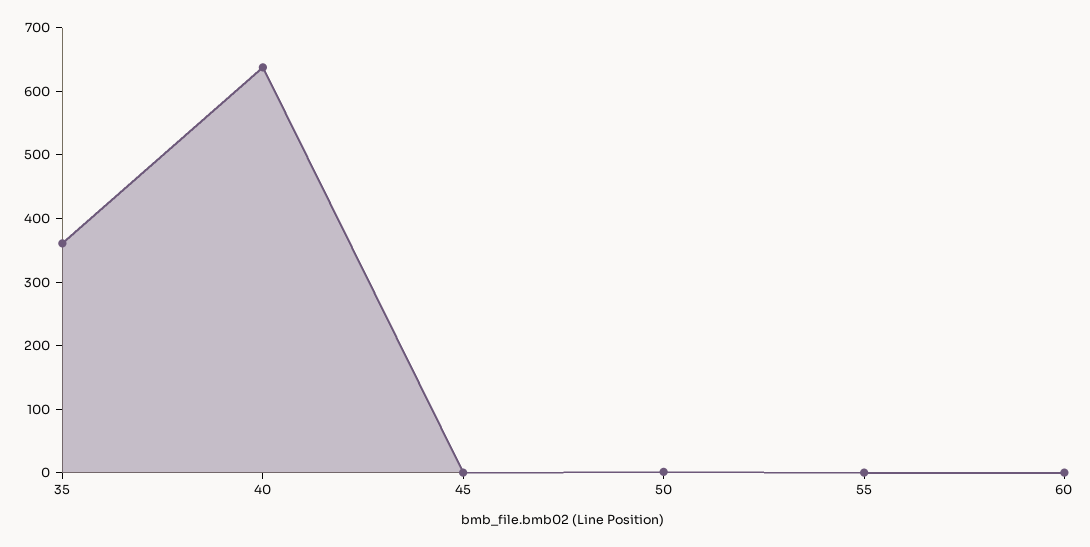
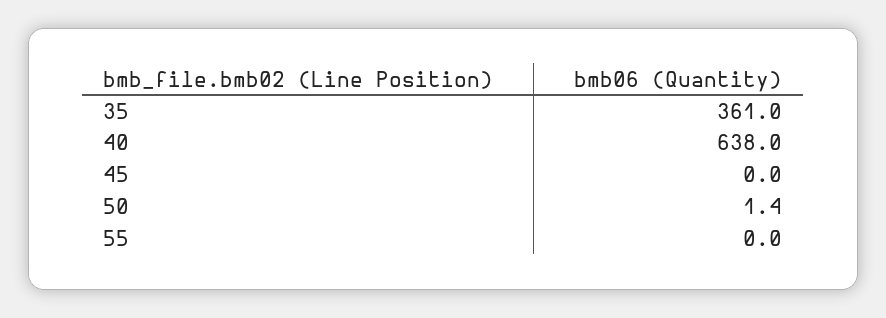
  {
    "35": 361,
    "40": 638,
    "45": 0,
    "50": 1.4,
-   "55": 0,
+   "55": 0
-   "60": 0
  }

